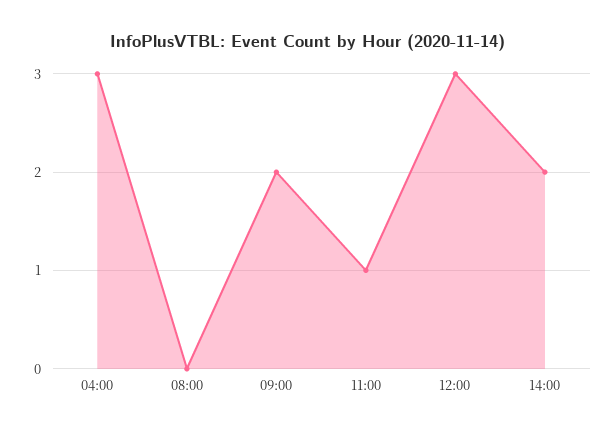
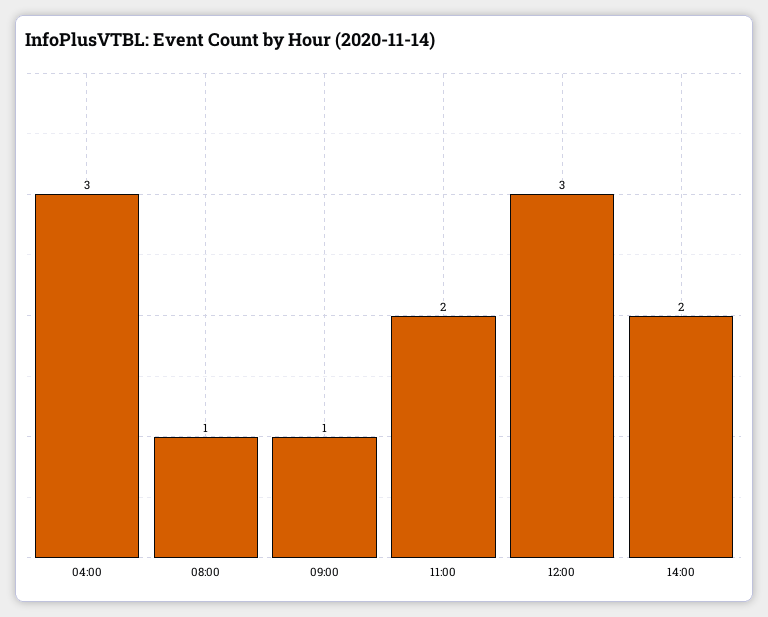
  {
    "04:00": 3,
-   "08:00": 0,
+   "08:00": 1,
-   "09:00": 2,
+   "09:00": 1,
-   "11:00": 1,
+   "11:00": 2,
    "12:00": 3,
    "14:00": 2
  }

